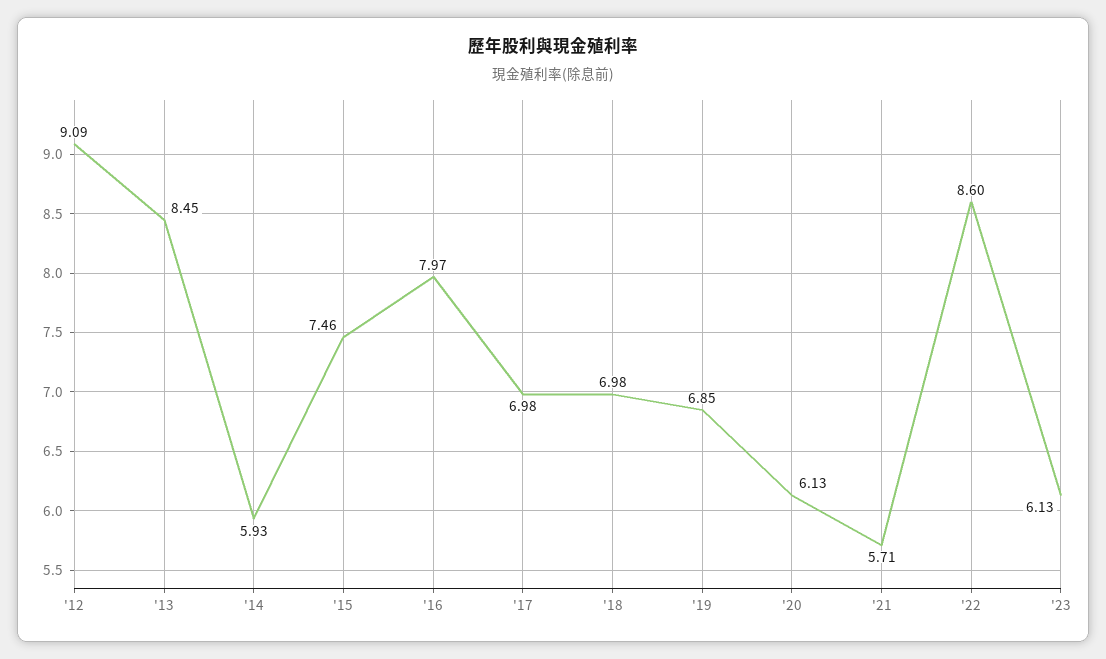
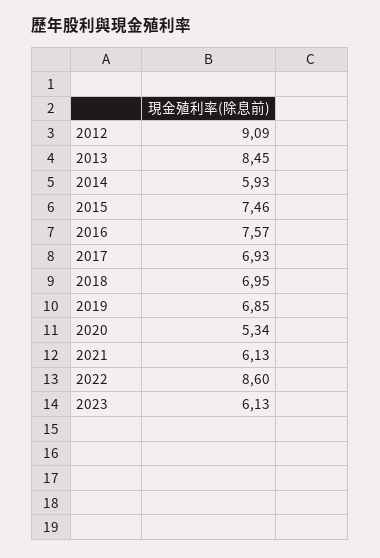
  {
    "'12": 9.09,
    "'13": 8.45,
    "'14": 5.93,
    "'15": 7.46,
-   "'16": 7.97,
+   "'16": 7.57,
-   "'17": 6.98,
+   "'17": 6.93,
-   "'18": 6.98,
+   "'18": 6.95,
    "'19": 6.85,
-   "'20": 6.13,
+   "'20": 5.34,
-   "'21": 5.71,
+   "'21": 6.13,
    "'22": 8.6,
    "'23": 6.13
  }

